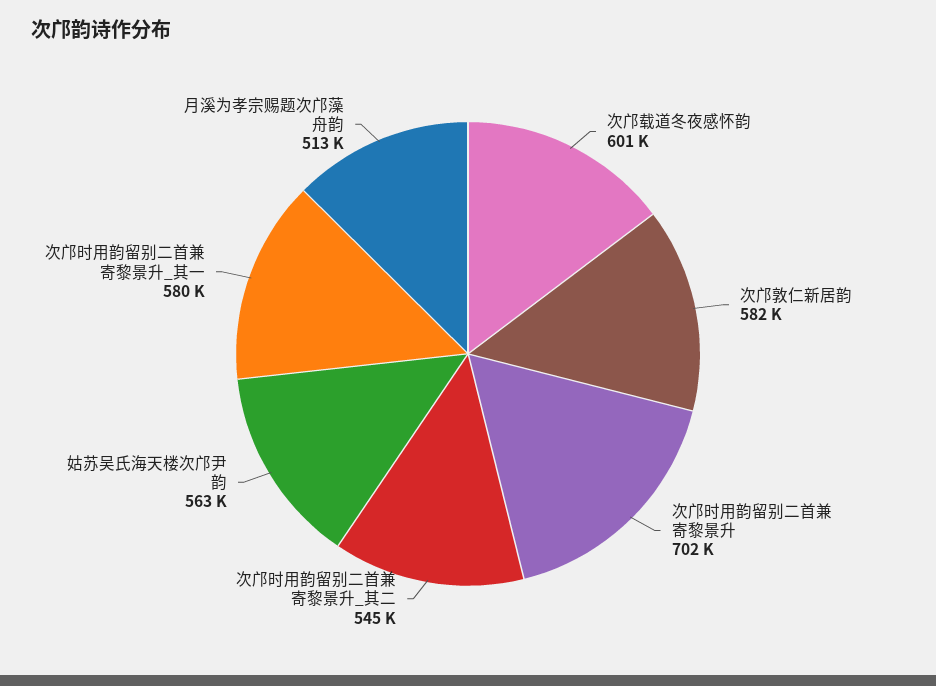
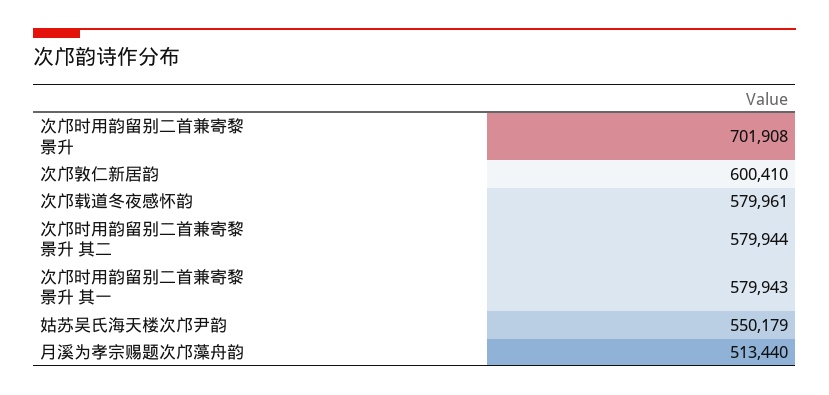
  {
-   "次邝载道冬夜感怀韵": 601000,
+   "次邝载道冬夜感怀韵": 579961,
-   "次邝敦仁新居韵": 582000,
+   "次邝敦仁新居韵": 600410,
    "次邝时用韵留别二首兼寄黎景升": 701908,
-   "次邝时用韵留别二首兼寄黎景升_其二": 545000,
+   "次邝时用韵留别二首兼寄黎景升_其二": 579944,
-   "姑苏吴氏海天楼次邝尹韵": 563000,
+   "姑苏吴氏海天楼次邝尹韵": 550179,
    "次邝时用韵留别二首兼寄黎景升_其一": 579943,
    "月溪为孝宗赐题次邝藻舟韵": 513440
  }

